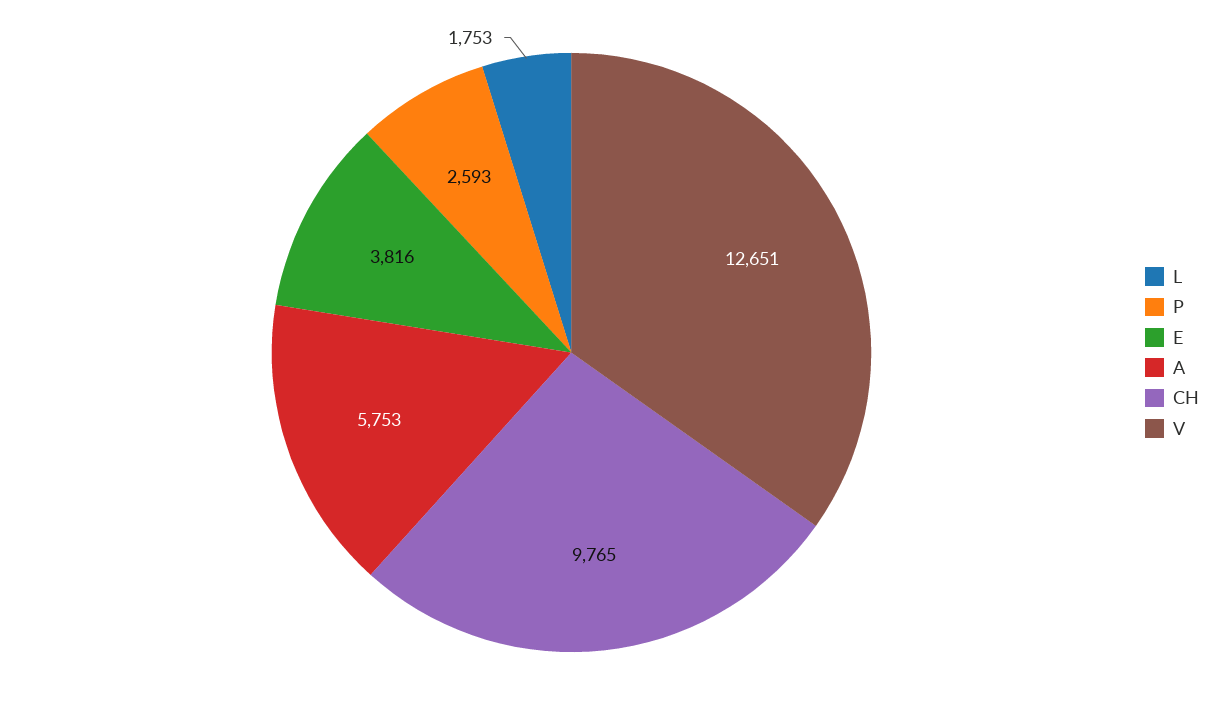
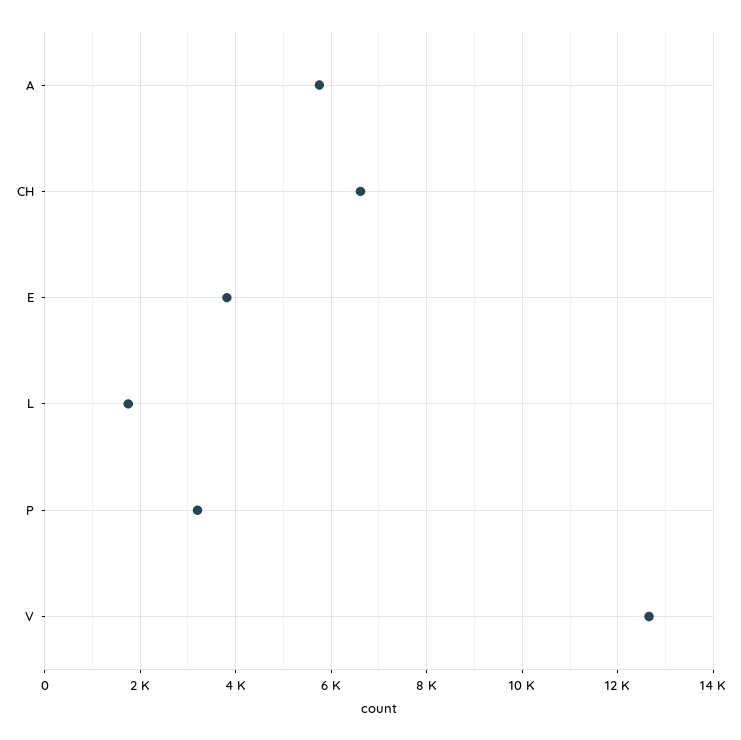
  {
    "L": 1753,
-   "P": 2593,
+   "P": 3200,
    "E": 3816,
    "A": 5753,
-   "CH": 9765,
+   "CH": 6600,
    "V": 12651
  }

